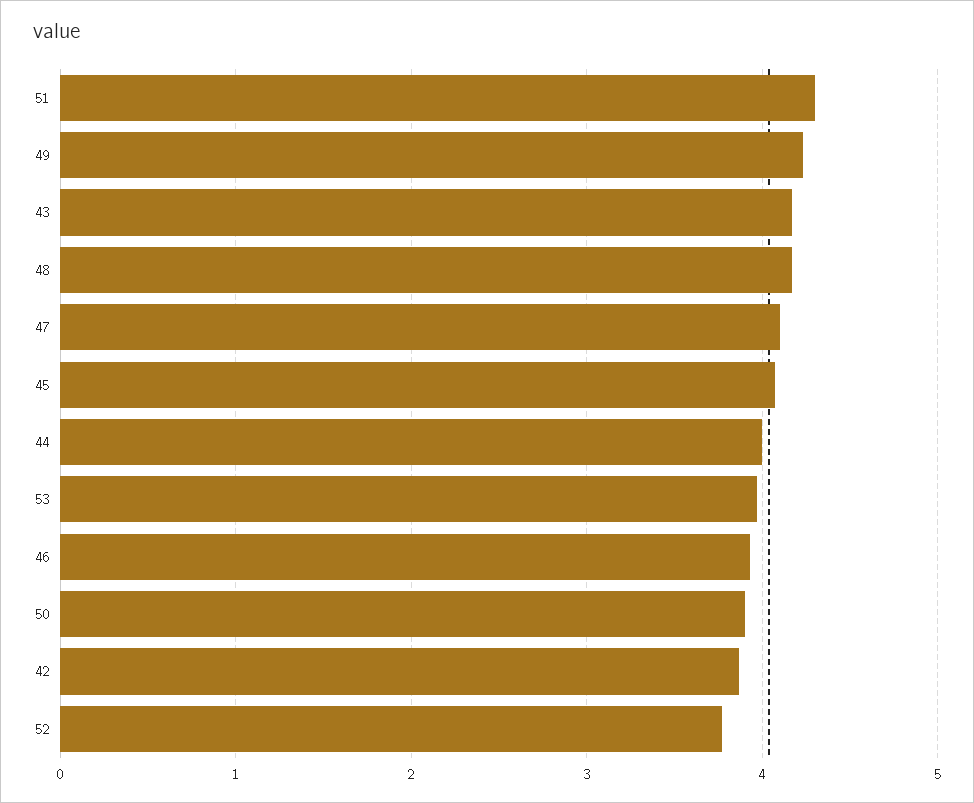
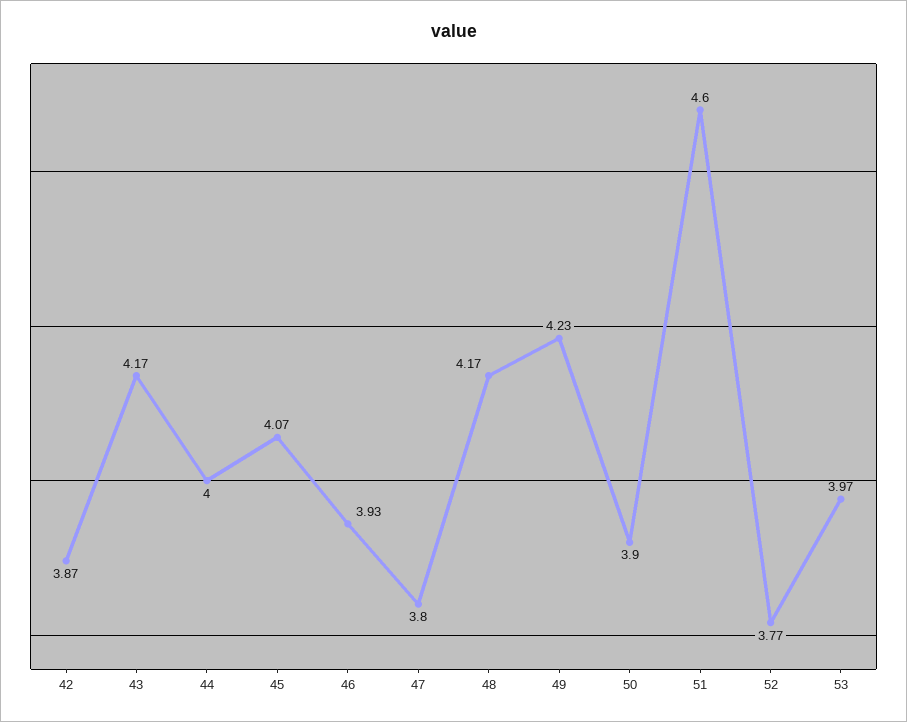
  {
-   "51": 4.3,
+   "51": 4.6,
    "49": 4.23,
    "43": 4.17,
    "48": 4.17,
-   "47": 4.1,
+   "47": 3.8,
    "45": 4.07,
    "44": 4,
    "53": 3.97,
    "46": 3.93,
    "50": 3.9,
    "42": 3.87,
    "52": 3.77
  }

